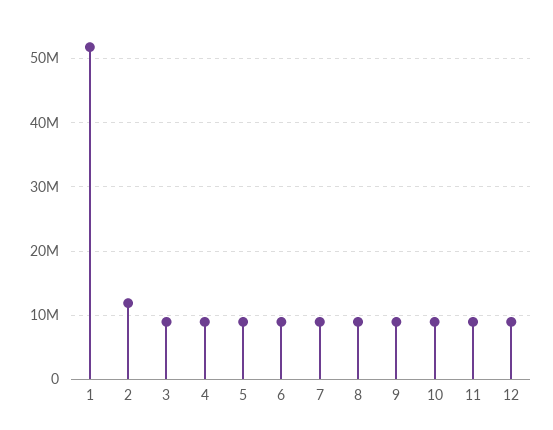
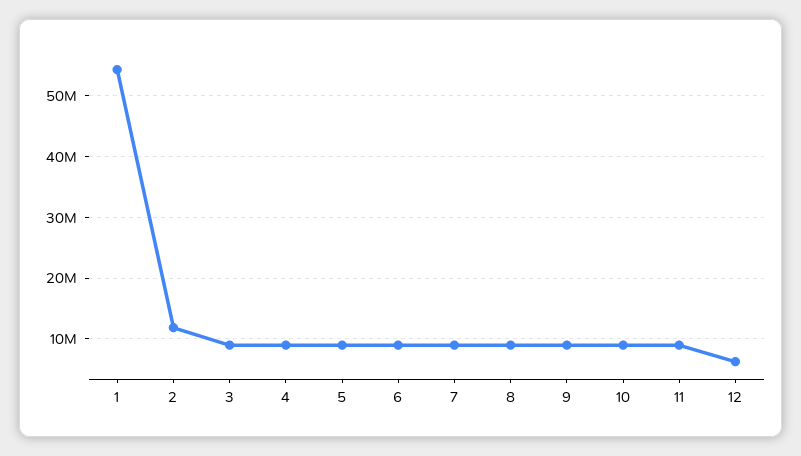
  {
-   "1": 52000000,
+   "1": 54000000,
    "2": 12000000,
    "3": 9000000,
    "4": 9000000,
    "5": 9000000,
    "6": 9000000,
    "7": 9000000,
    "8": 9000000,
    "9": 9000000,
    "10": 9000000,
    "11": 9000000,
-   "12": 9000000
+   "12": 6000000
  }

